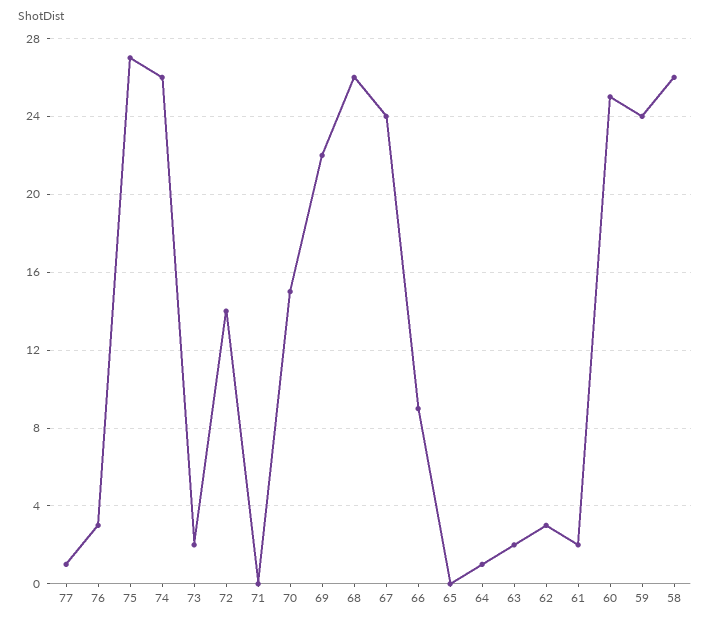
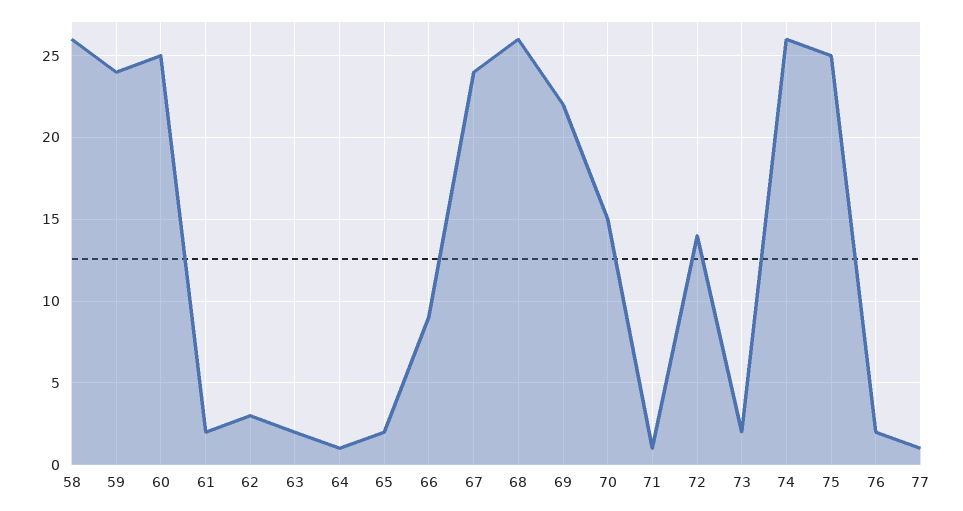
  {
    "77": 1,
-   "76": 3,
+   "76": 2,
-   "75": 27,
+   "75": 25,
    "74": 26,
    "73": 2,
    "72": 14,
-   "71": 0,
+   "71": 1,
    "70": 15,
    "69": 22,
    "68": 26,
    "67": 24,
    "66": 9,
-   "65": 0,
+   "65": 2,
    "64": 1,
    "63": 2,
    "62": 3,
    "61": 2,
    "60": 25,
    "59": 24,
    "58": 26
  }

